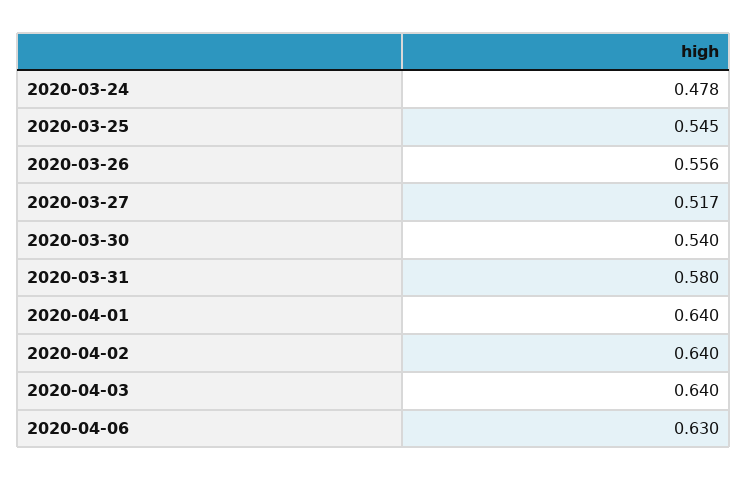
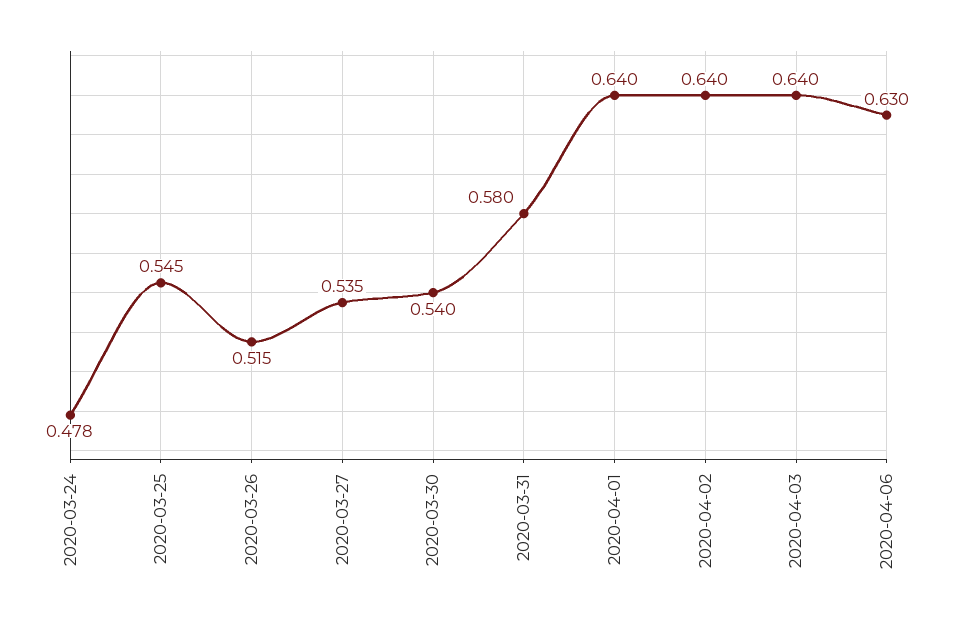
  {
    "2020-03-24": 0.478,
    "2020-03-25": 0.545,
-   "2020-03-26": 0.556,
+   "2020-03-26": 0.515,
-   "2020-03-27": 0.517,
+   "2020-03-27": 0.535,
    "2020-03-30": 0.54,
    "2020-03-31": 0.58,
    "2020-04-01": 0.64,
    "2020-04-02": 0.64,
    "2020-04-03": 0.64,
    "2020-04-06": 0.63
  }

